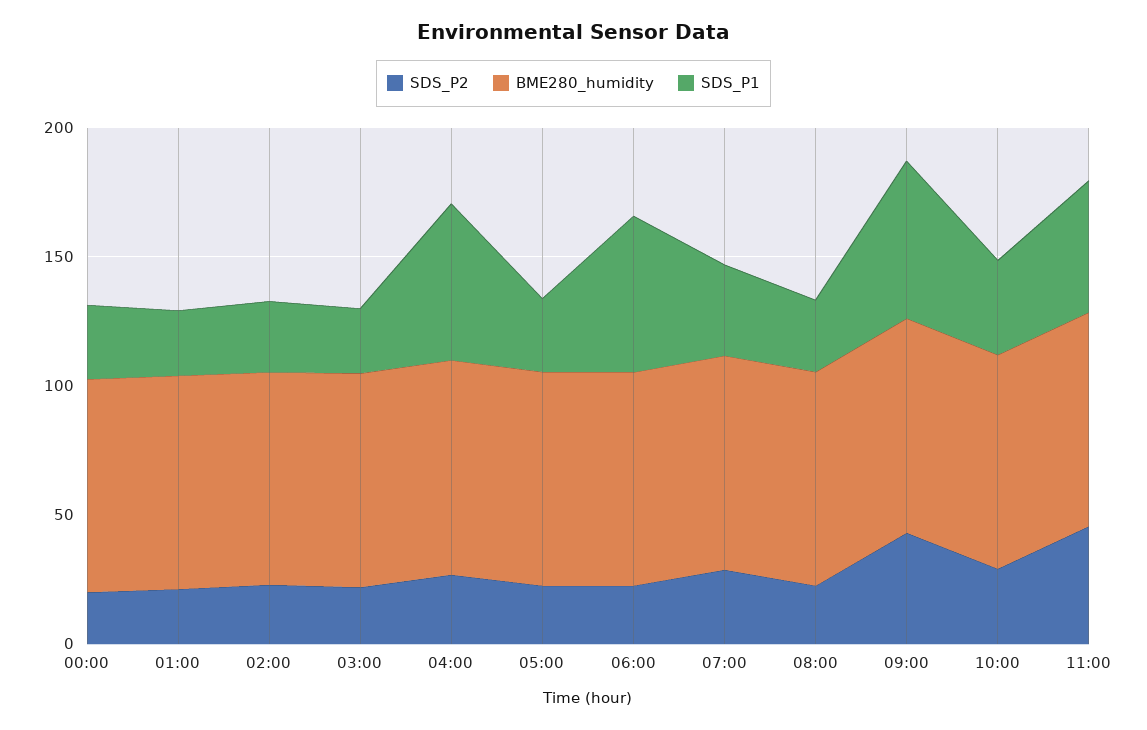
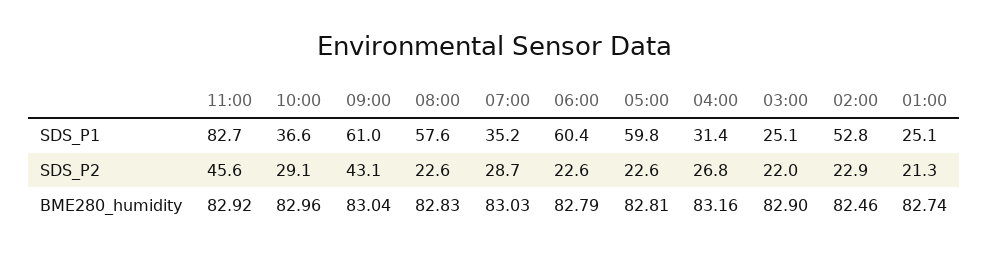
  {
    "SDS_P2": {
-     "00:00": 20,
      "01:00": 21.3,
      "02:00": 22.9,
      "03:00": 22,
      "04:00": 26.8,
      "05:00": 22.6,
      "06:00": 22.6,
      "07:00": 28.7,
      "08:00": 22.6,
      "09:00": 43.1,
      "10:00": 29.1,
      "11:00": 45.6
    },
    "BME280_humidity": {
-     "00:00": 80,
      "01:00": 82.74,
      "02:00": 82.46,
      "03:00": 82.9,
      "04:00": 83.16,
      "05:00": 82.81,
      "06:00": 82.79,
      "07:00": 83.03,
      "08:00": 82.83,
      "09:00": 83.04,
      "10:00": 82.96,
      "11:00": 82.92
    },
    "SDS_P1": {
-     "00:00": 30,
      "01:00": 25.1,
-     "02:00": 30,
+     "02:00": 52.8,
      "03:00": 25.1,
-     "04:00": 60,
+     "04:00": 31.4,
-     "05:00": 30,
+     "05:00": 59.8,
      "06:00": 60.4,
      "07:00": 35.2,
-     "08:00": 30,
+     "08:00": 57.6,
      "09:00": 61,
      "10:00": 36.6,
-     "11:00": 50
+     "11:00": 82.7
    }
  }

